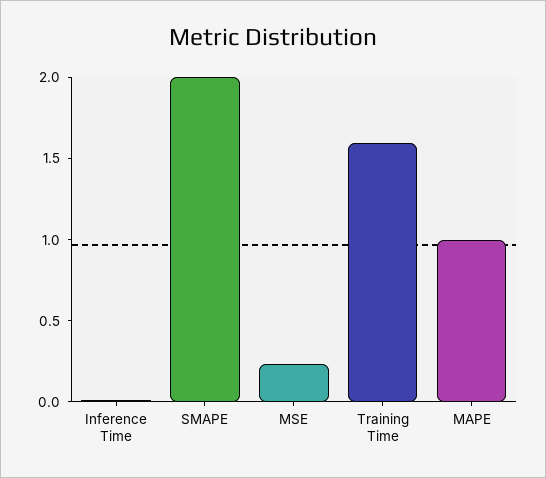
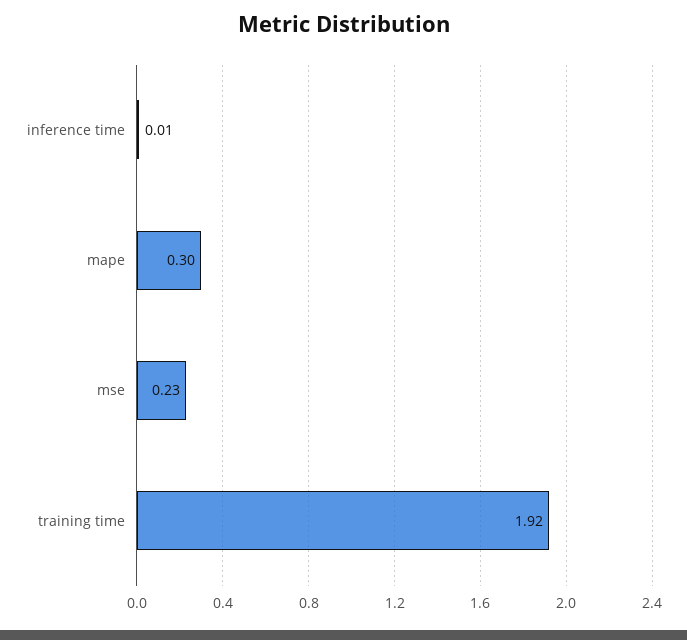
  {
    "Inference Time": 0.01,
-   "SMAPE": 2,
    "MSE": 0.23,
-   "Training Time": 1.6,
+   "Training Time": 1.92,
-   "MAPE": 1
+   "MAPE": 0.3
  }

